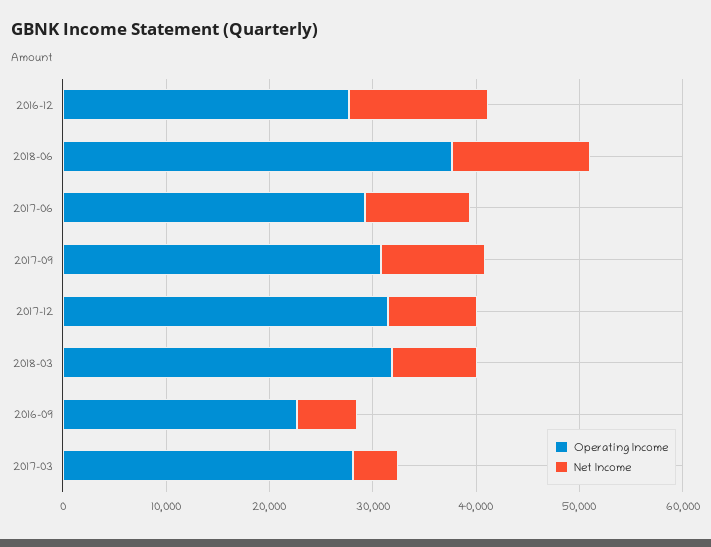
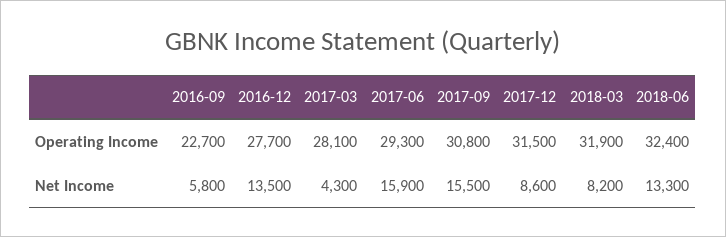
  {
    "Operating Income": {
      "2016-12": 27700,
-     "2018-06": 38000,
+     "2018-06": 32400,
      "2017-06": 29300,
      "2017-09": 30800,
      "2017-12": 31500,
      "2018-03": 31900,
      "2016-09": 22700,
      "2017-03": 28100
    },
    "Net Income": {
      "2016-12": 13500,
      "2018-06": 13300,
-     "2017-06": 10000,
+     "2017-06": 15900,
-     "2017-09": 10000,
+     "2017-09": 15500,
      "2017-12": 8600,
      "2018-03": 8200,
      "2016-09": 5800,
      "2017-03": 4300
    }
  }

